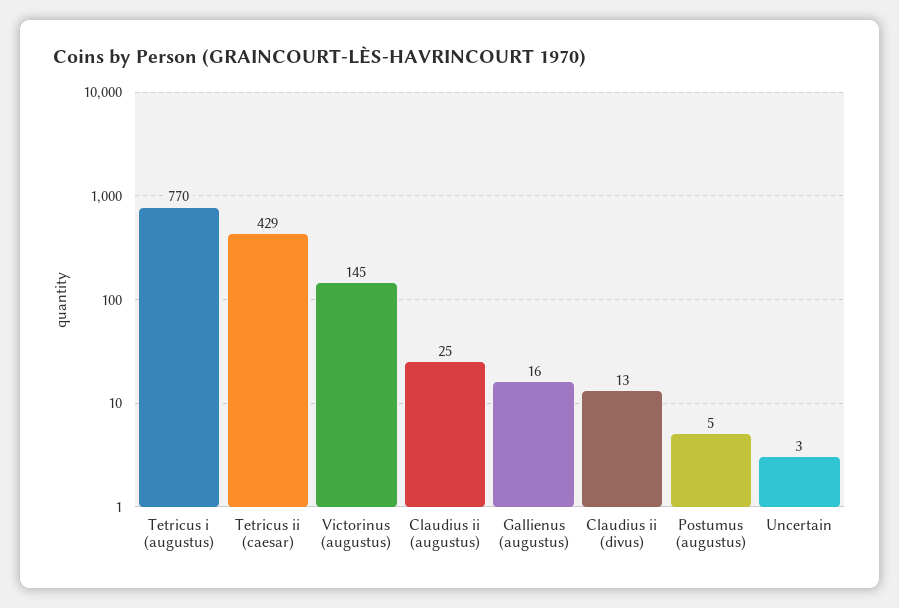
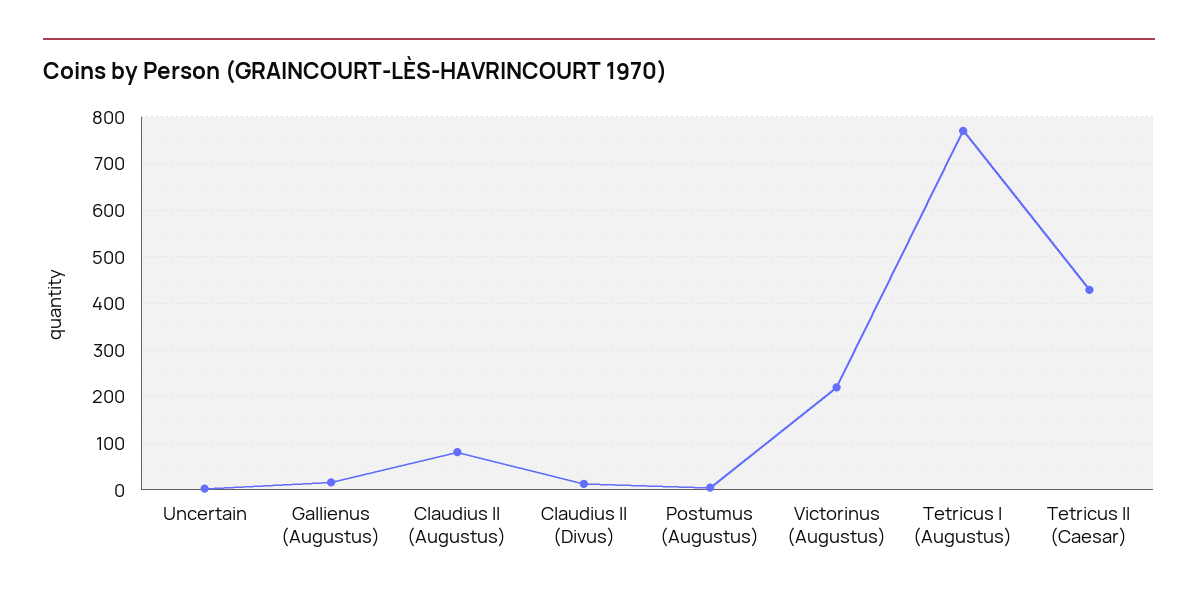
  {
    "Tetricus i (augustus)": 770,
    "Tetricus ii (caesar)": 429,
-   "Victorinus (augustus)": 145,
+   "Victorinus (augustus)": 220,
-   "Claudius ii (augustus)": 25,
+   "Claudius ii (augustus)": 80,
    "Gallienus (augustus)": 16,
    "Claudius ii (divus)": 13,
    "Postumus (augustus)": 5,
    "Uncertain": 3
  }

